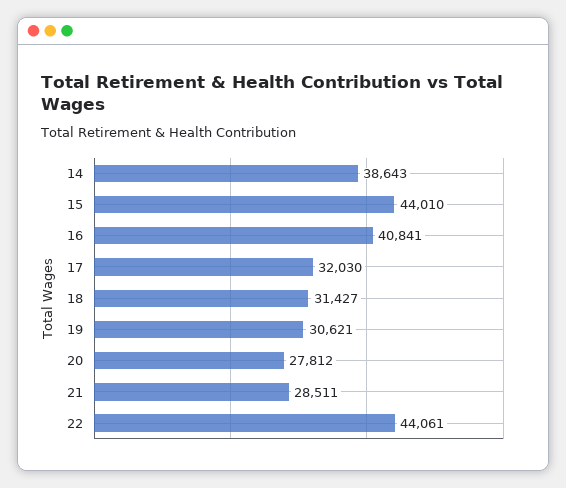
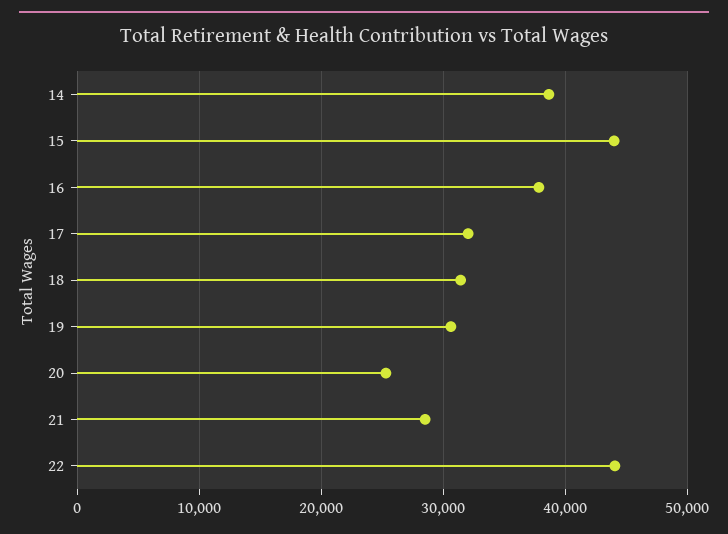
  {
    "14": 38643,
    "15": 44010,
-   "16": 40841,
+   "16": 38000,
    "17": 32030,
    "18": 31427,
    "19": 30621,
-   "20": 27812,
+   "20": 25000,
    "21": 28511,
    "22": 44061
  }

